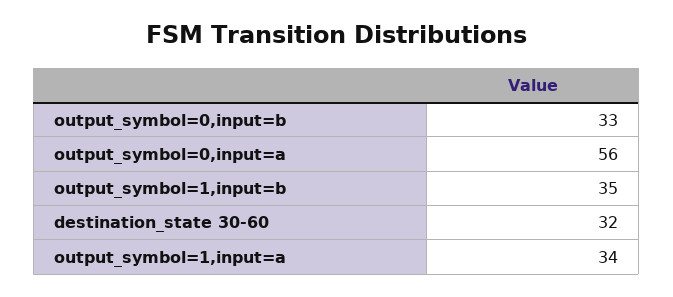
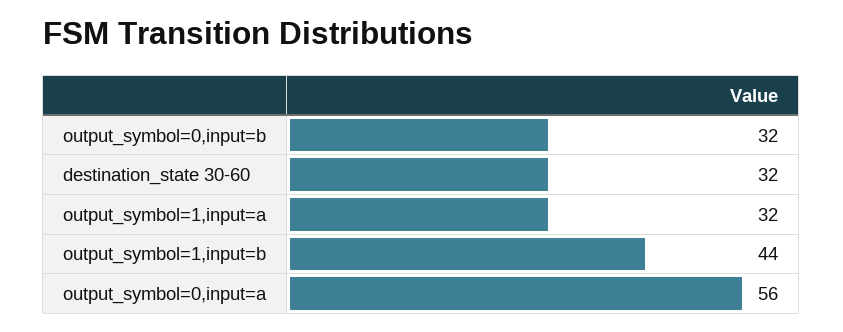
  {
-   "output_symbol=0,input=b": 33,
+   "output_symbol=0,input=b": 32,
    "output_symbol=0,input=a": 56,
-   "output_symbol=1,input=b": 35,
+   "output_symbol=1,input=b": 44,
    "destination_state 30-60": 32,
-   "output_symbol=1,input=a": 34
+   "output_symbol=1,input=a": 32
  }

